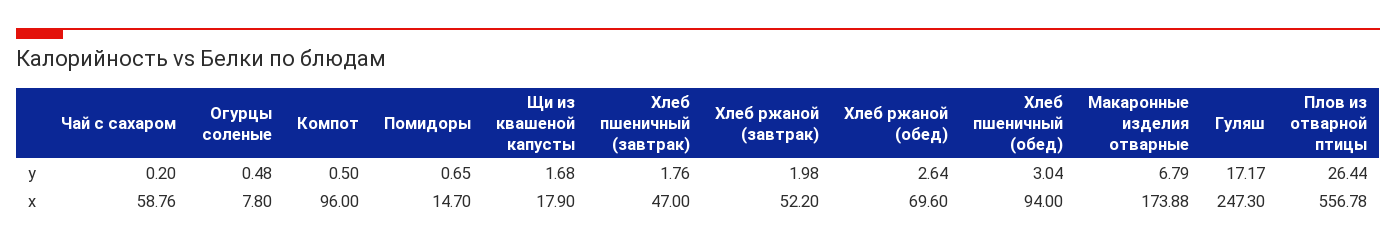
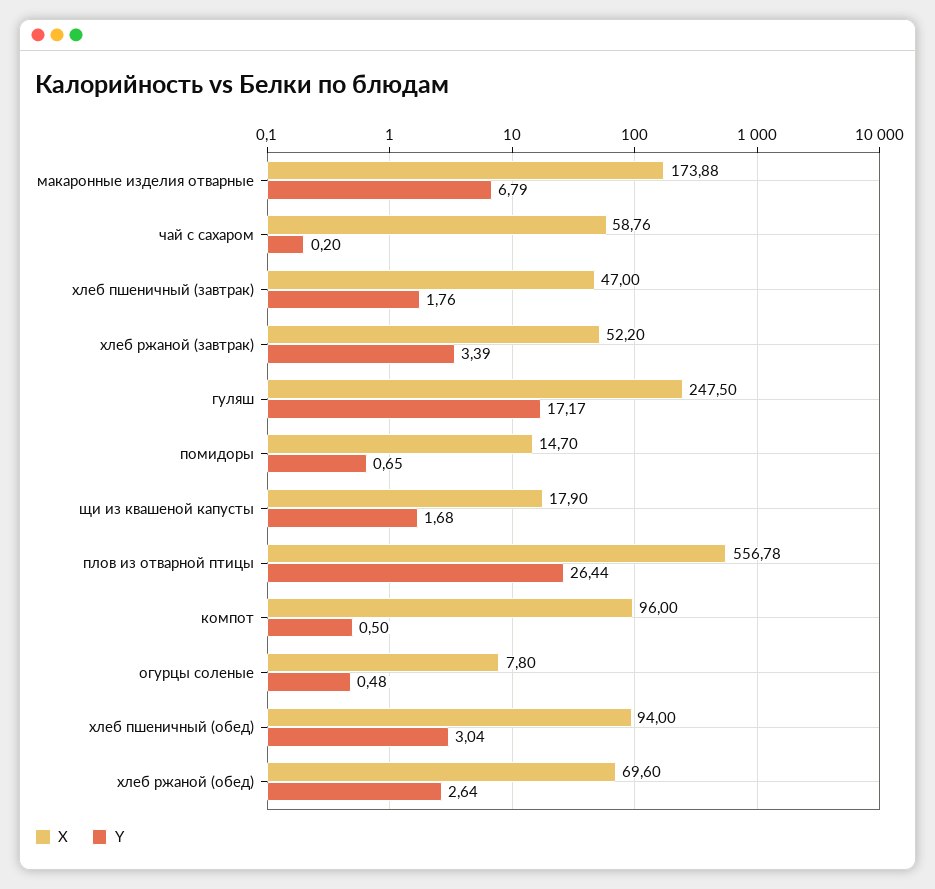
  {
    "y": {
      "Чай с сахаром": 0.2,
      "Огурцы соленые": 0.48,
      "Компот": 0.5,
      "Помидоры": 0.65,
      "Щи из квашеной капусты": 1.68,
      "Хлеб пшеничный (завтрак)": 1.76,
-     "Хлеб ржаной (завтрак)": 1.98,
+     "Хлеб ржаной (завтрак)": 3.39,
      "Хлеб ржаной (обед)": 2.64,
      "Хлеб пшеничный (обед)": 3.04,
      "Макаронные изделия отварные": 6.79,
      "Гуляш": 17.17,
      "Плов из отварной птицы": 26.44
    },
    "x": {
      "Чай с сахаром": 58.76,
      "Огурцы соленые": 7.8,
      "Компот": 96,
      "Помидоры": 14.7,
      "Щи из квашеной капусты": 17.9,
      "Хлеб пшеничный (завтрак)": 47,
      "Хлеб ржаной (завтрак)": 52.2,
      "Хлеб ржаной (обед)": 69.6,
      "Хлеб пшеничный (обед)": 94,
      "Макаронные изделия отварные": 173.88,
-     "Гуляш": 247.3,
+     "Гуляш": 247.5,
      "Плов из отварной птицы": 556.78
    }
  }

